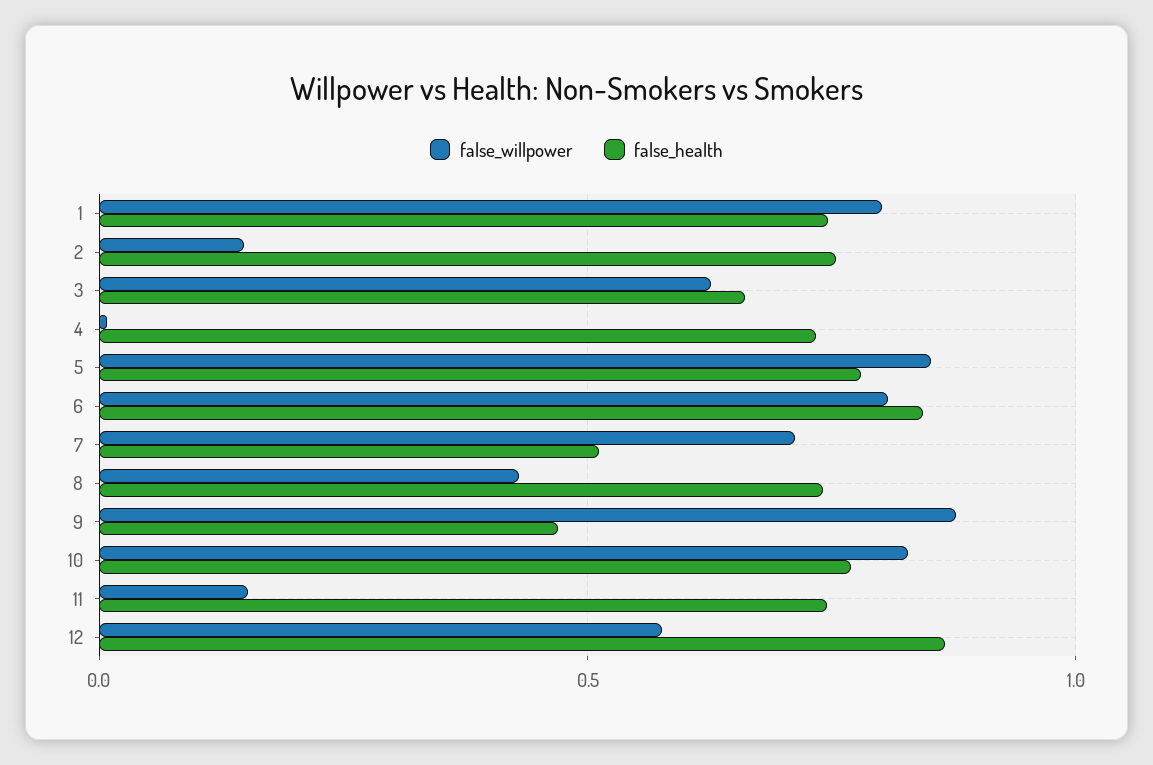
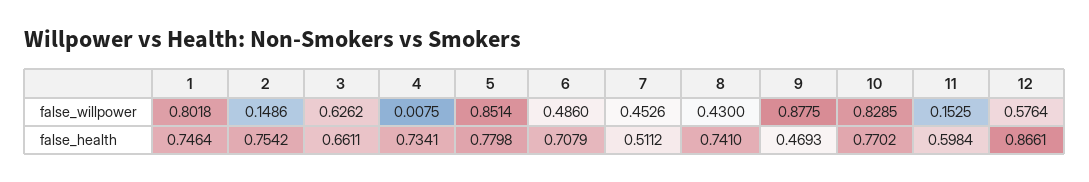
  {
    "false_willpower": {
      "1": 0.8018,
      "2": 0.1486,
      "3": 0.6262,
      "4": 0.0075,
      "5": 0.8514,
-     "6": 0.8,
+     "6": 0.486,
-     "7": 0.7,
+     "7": 0.4526,
      "8": 0.43,
      "9": 0.8775,
      "10": 0.8285,
      "11": 0.1525,
      "12": 0.5764
    },
    "false_health": {
      "1": 0.7464,
      "2": 0.7542,
      "3": 0.6611,
      "4": 0.7341,
      "5": 0.7798,
-     "6": 0.85,
+     "6": 0.7079,
      "7": 0.5112,
      "8": 0.741,
      "9": 0.4693,
      "10": 0.7702,
-     "11": 0.75,
+     "11": 0.5984,
      "12": 0.8661
    }
  }

